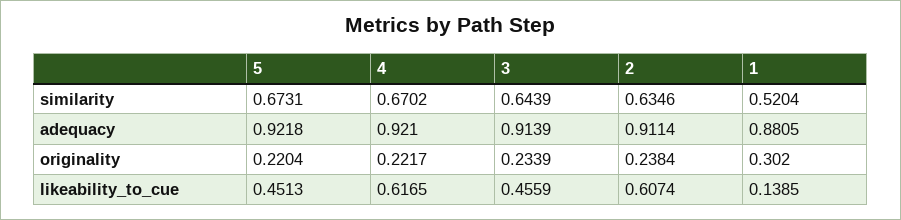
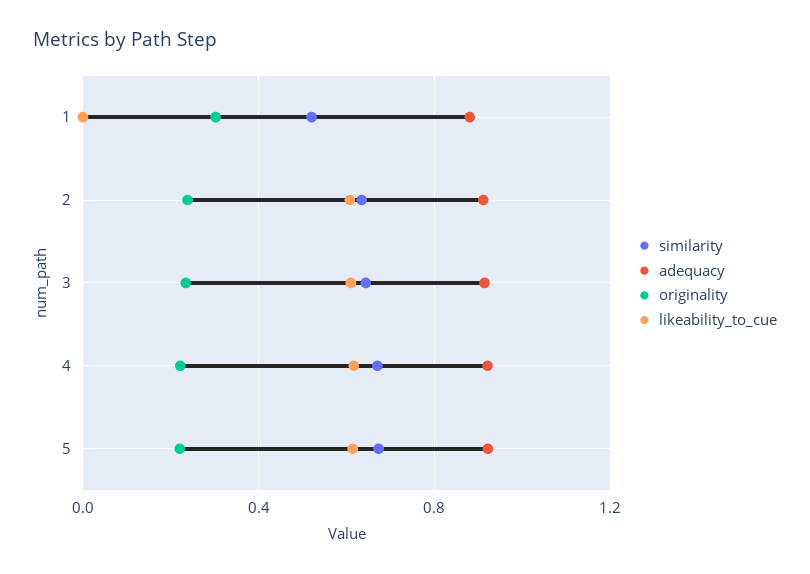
  {
    "similarity": {
      "5": 0.6731,
      "4": 0.6702,
      "3": 0.6439,
      "2": 0.6346,
      "1": 0.5204
    },
    "adequacy": {
      "5": 0.9218,
      "4": 0.921,
      "3": 0.9139,
      "2": 0.9114,
      "1": 0.8805
    },
    "originality": {
      "5": 0.2204,
      "4": 0.2217,
      "3": 0.2339,
      "2": 0.2384,
      "1": 0.302
    },
    "likeability_to_cue": {
-     "5": 0.4513,
+     "5": 0.6,
      "4": 0.6165,
-     "3": 0.4559,
+     "3": 0.6,
      "2": 0.6074,
-     "1": 0.1385
+     "1": 0
    }
  }

